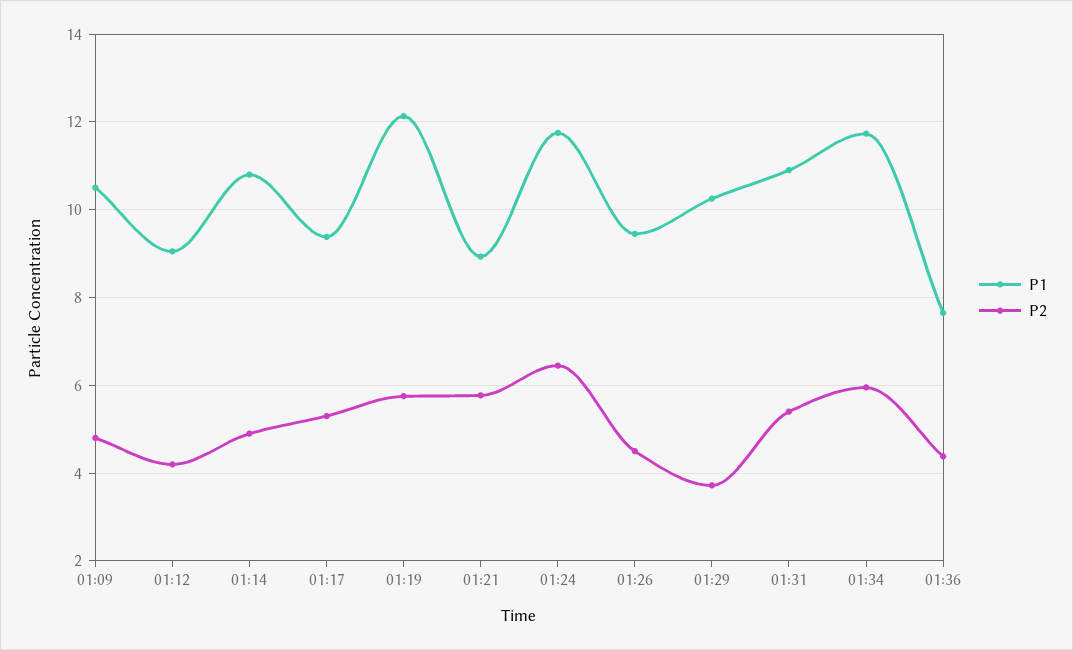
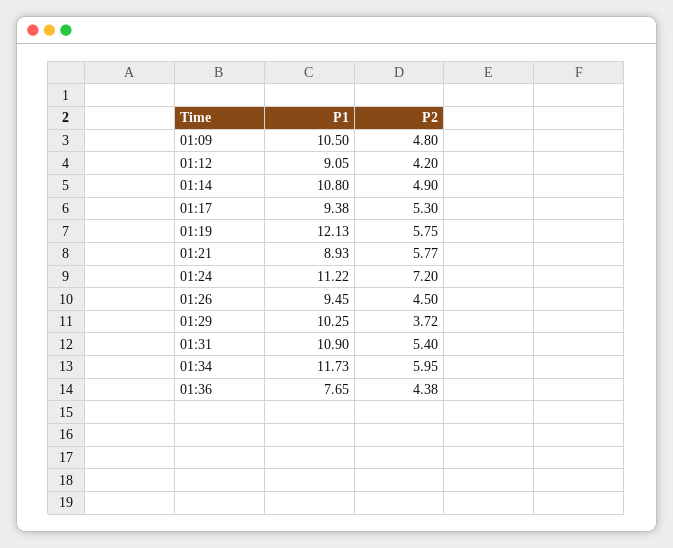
  {
    "P1": {
      "01:09": 10.5,
      "01:12": 9.05,
      "01:14": 10.8,
      "01:17": 9.38,
      "01:19": 12.13,
      "01:21": 8.93,
-     "01:24": 11.8,
+     "01:24": 11.22,
      "01:26": 9.45,
      "01:29": 10.25,
      "01:31": 10.9,
      "01:34": 11.73,
      "01:36": 7.65
    },
    "P2": {
      "01:09": 4.8,
      "01:12": 4.2,
      "01:14": 4.9,
      "01:17": 5.3,
      "01:19": 5.75,
      "01:21": 5.77,
-     "01:24": 6.4,
+     "01:24": 7.2,
      "01:26": 4.5,
      "01:29": 3.72,
      "01:31": 5.4,
      "01:34": 5.95,
      "01:36": 4.38
    }
  }

